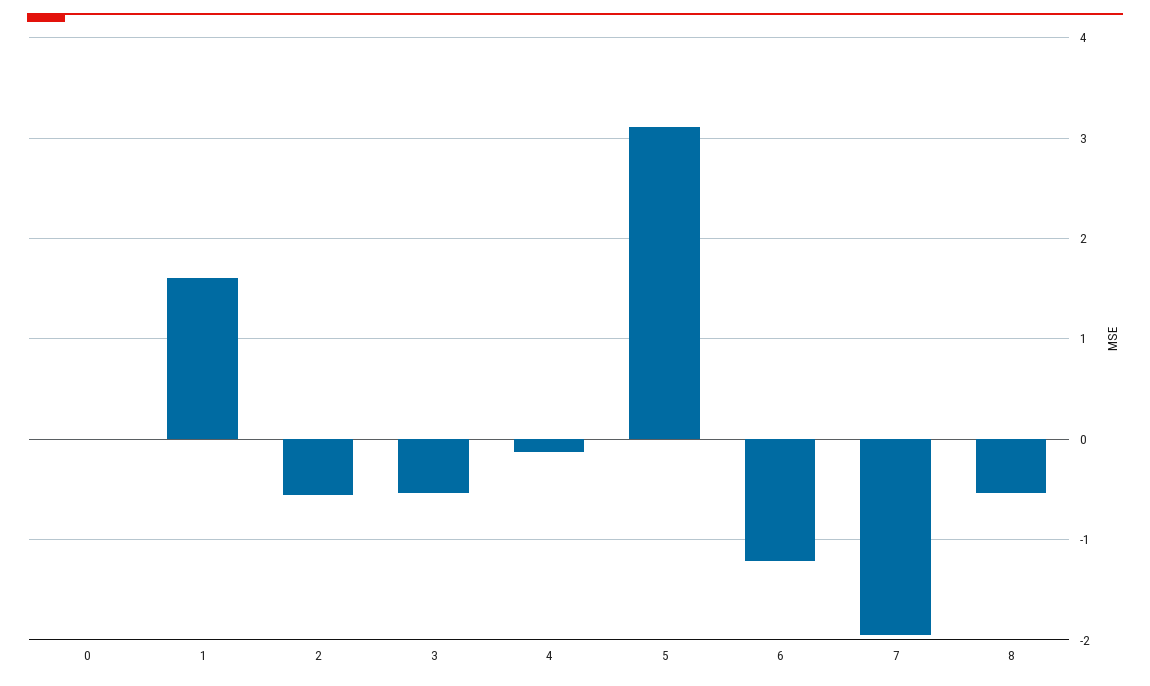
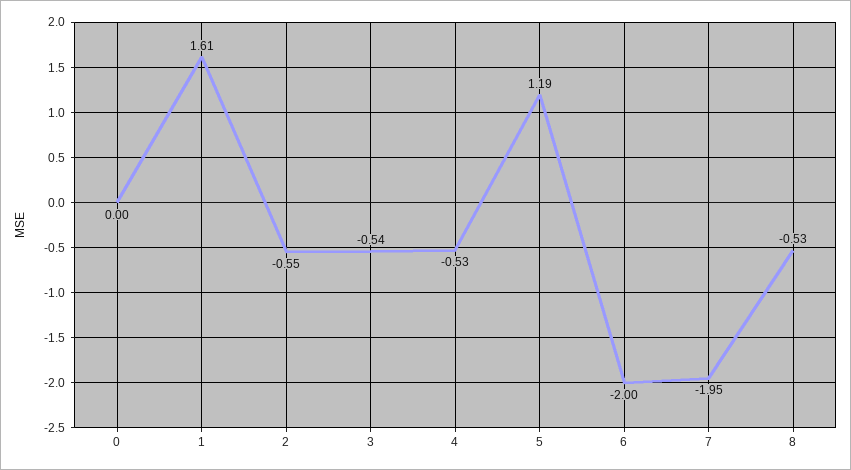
  {
    "0": 0,
    "1": 1.61,
    "2": -0.55,
    "3": -0.54,
-   "4": -0.1,
+   "4": -0.53,
-   "5": 3.1,
+   "5": 1.19,
-   "6": -1.2,
+   "6": -2,
    "7": -1.95,
    "8": -0.53
  }

